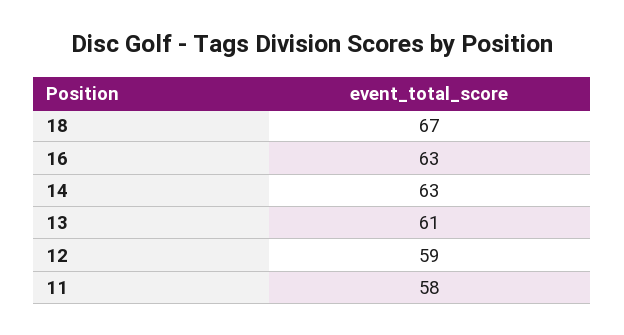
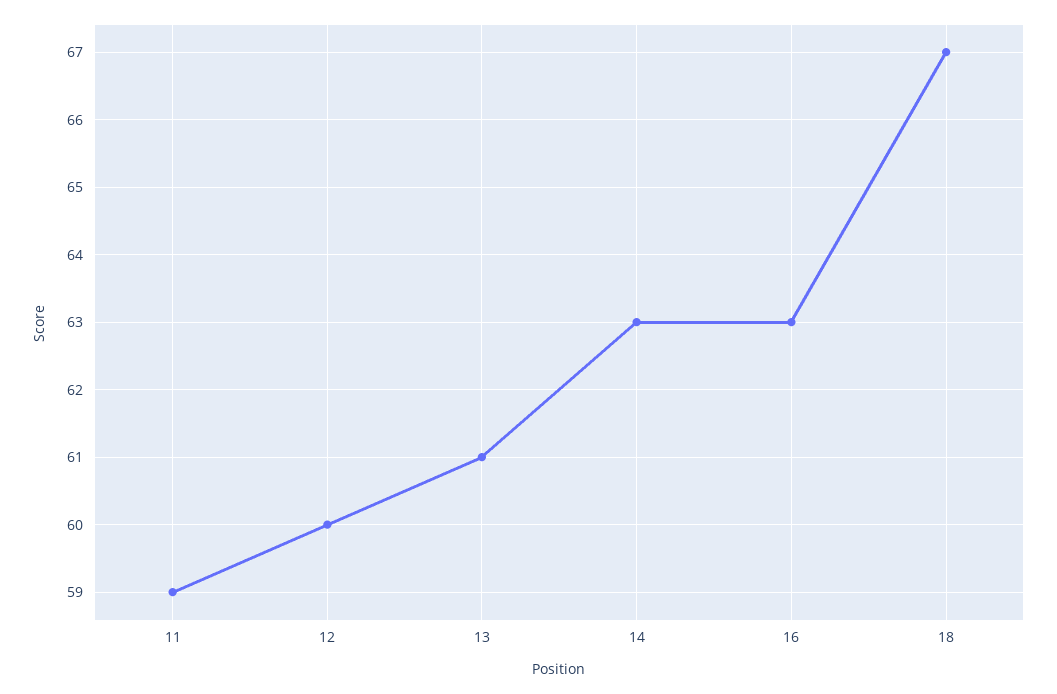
  {
    "18": 67,
    "16": 63,
    "14": 63,
    "13": 61,
-   "12": 59,
+   "12": 60,
-   "11": 58
+   "11": 59
  }

